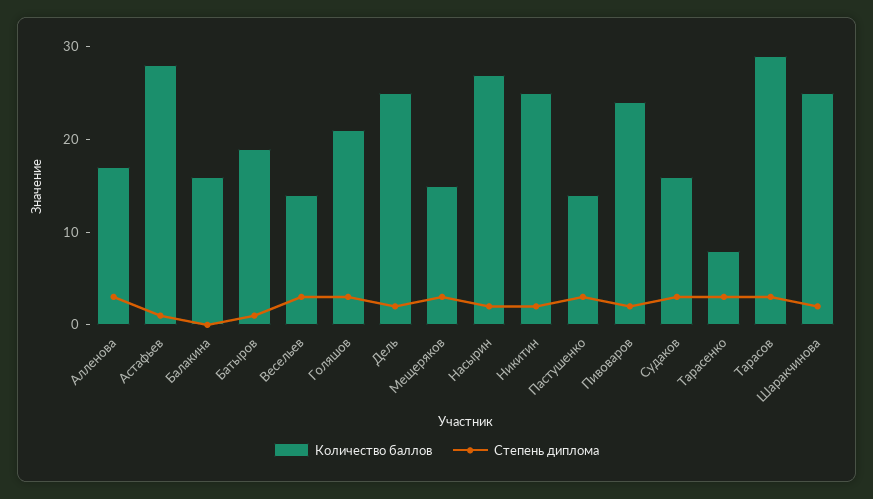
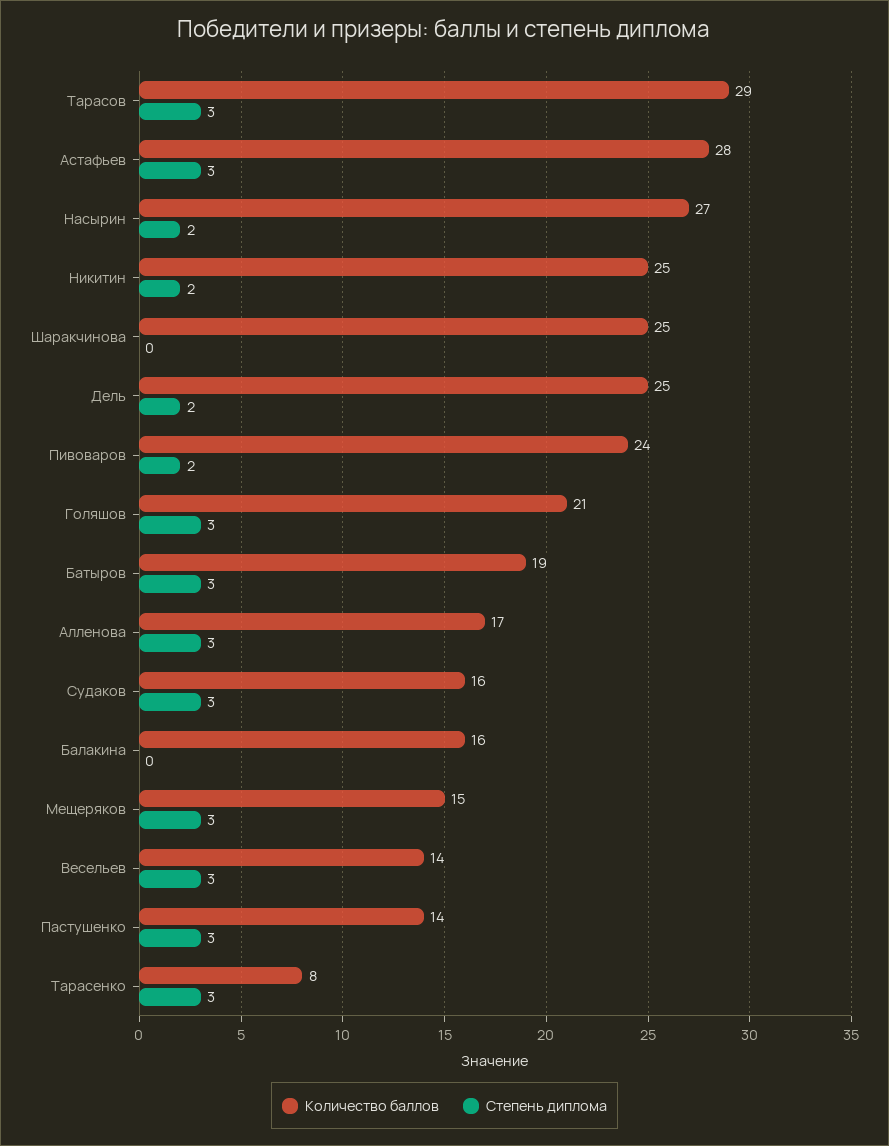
  {
    "Количество баллов": {
      "Алленова": 17,
      "Астафьев": 28,
      "Балакина": 16,
      "Батыров": 19,
      "Весельев": 14,
      "Голяшов": 21,
      "Дель": 25,
      "Мещеряков": 15,
      "Насырин": 27,
      "Никитин": 25,
      "Пастушенко": 14,
      "Пивоваров": 24,
      "Судаков": 16,
      "Тарасенко": 8,
      "Тарасов": 29,
      "Шаракчинова": 25
    },
    "Степень диплома": {
      "Алленова": 3,
-     "Астафьев": 1,
+     "Астафьев": 3,
      "Балакина": 0,
-     "Батыров": 1,
+     "Батыров": 3,
      "Весельев": 3,
      "Голяшов": 3,
      "Дель": 2,
      "Мещеряков": 3,
      "Насырин": 2,
      "Никитин": 2,
      "Пастушенко": 3,
      "Пивоваров": 2,
      "Судаков": 3,
      "Тарасенко": 3,
      "Тарасов": 3,
-     "Шаракчинова": 2
+     "Шаракчинова": 0
    }
  }

